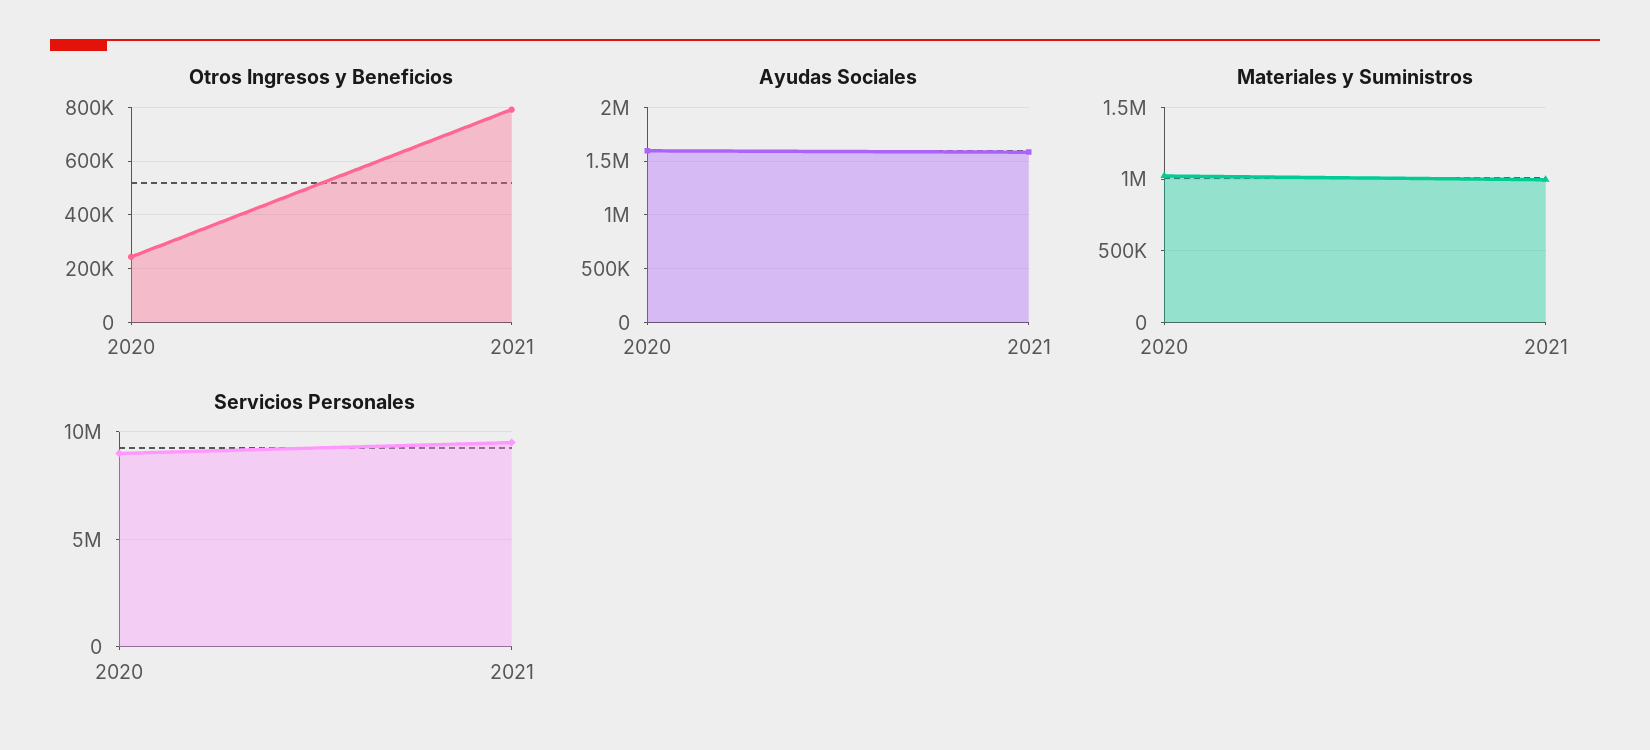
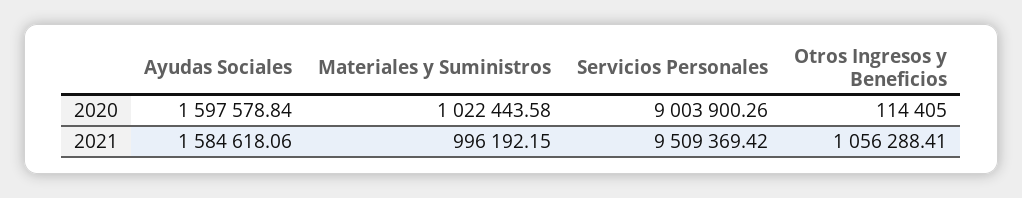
  {
    "Otros Ingresos y Beneficios": {
-     "2020": 250000,
+     "2020": 114405,
-     "2021": 800000
+     "2021": 1056288.41
    },
    "Ayudas Sociales": {
      "2020": 1597578.84,
      "2021": 1584618.06
    },
    "Materiales y Suministros": {
      "2020": 1022443.58,
      "2021": 996192.15
    },
    "Servicios Personales": {
      "2020": 9003900.26,
      "2021": 9509369.42
    }
  }

